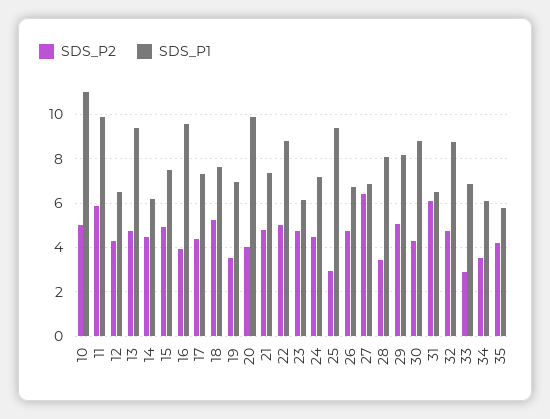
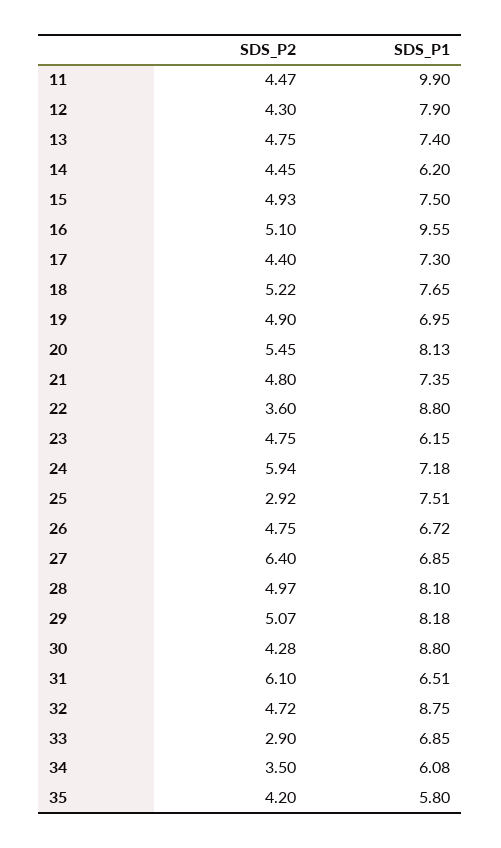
  {
    "SDS_P2": {
-     "10": 5,
-     "11": 6,
+     "11": 4.47,
      "12": 4.3,
      "13": 4.75,
      "14": 4.45,
      "15": 4.93,
-     "16": 4,
+     "16": 5.1,
      "17": 4.4,
      "18": 5.22,
-     "19": 3.5,
+     "19": 4.9,
-     "20": 4,
+     "20": 5.45,
      "21": 4.8,
-     "22": 5,
+     "22": 3.6,
      "23": 4.75,
-     "24": 4.5,
+     "24": 5.94,
      "25": 2.92,
      "26": 4.75,
      "27": 6.4,
-     "28": 3.5,
+     "28": 4.97,
      "29": 5.07,
      "30": 4.28,
      "31": 6.1,
      "32": 4.72,
      "33": 2.9,
      "34": 3.5,
      "35": 4.2
    },
    "SDS_P1": {
-     "10": 11,
      "11": 9.9,
-     "12": 6.5,
+     "12": 7.9,
-     "13": 9.5,
+     "13": 7.4,
      "14": 6.2,
      "15": 7.5,
      "16": 9.55,
      "17": 7.3,
      "18": 7.65,
      "19": 6.95,
-     "20": 10,
+     "20": 8.13,
      "21": 7.35,
      "22": 8.8,
      "23": 6.15,
      "24": 7.18,
-     "25": 9.5,
+     "25": 7.51,
      "26": 6.72,
      "27": 6.85,
      "28": 8.1,
      "29": 8.18,
      "30": 8.8,
      "31": 6.51,
      "32": 8.75,
      "33": 6.85,
      "34": 6.08,
      "35": 5.8
    }
  }

